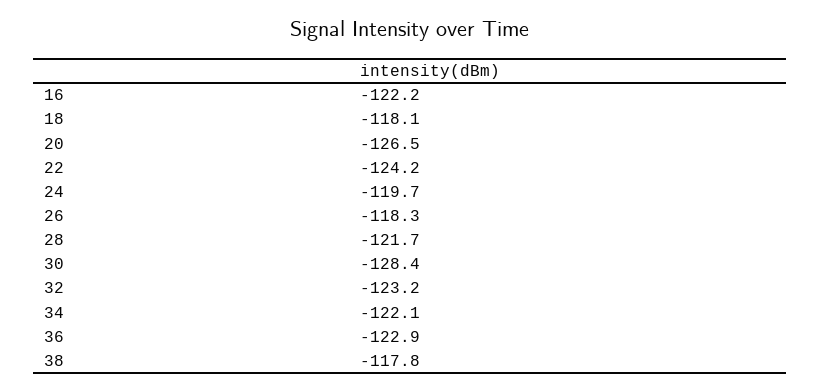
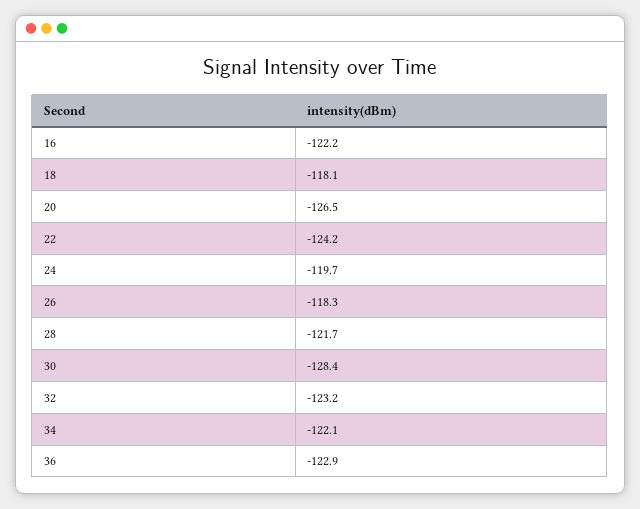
  {
    "16": -122.2,
    "18": -118.1,
    "20": -126.5,
    "22": -124.2,
    "24": -119.7,
    "26": -118.3,
    "28": -121.7,
    "30": -128.4,
    "32": -123.2,
    "34": -122.1,
-   "36": -122.9,
+   "36": -122.9
-   "38": -117.8
  }

